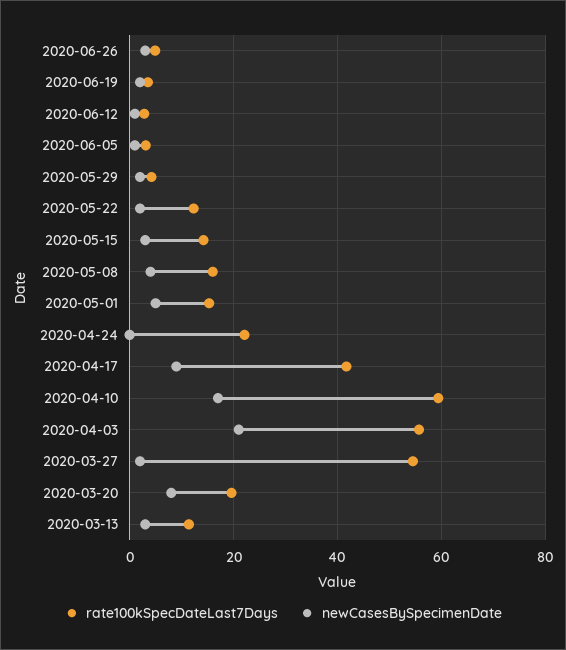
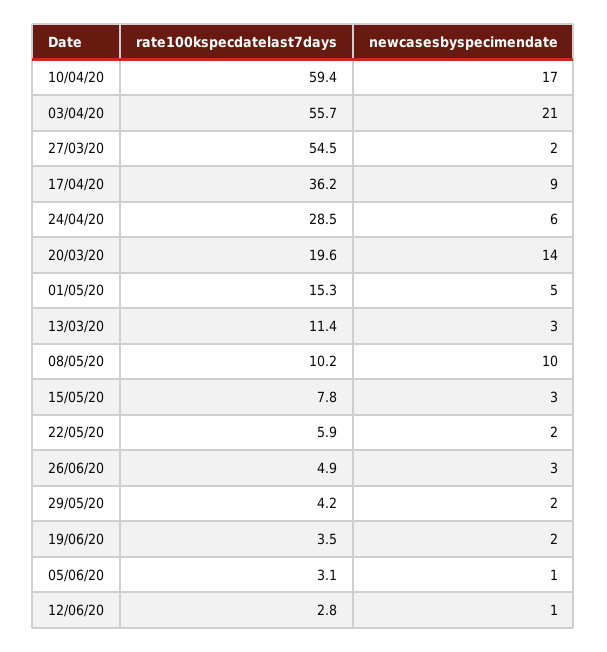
  {
    "rate100kSpecDateLast7Days": {
      "2020-06-26": 4.9,
      "2020-06-19": 3.5,
      "2020-06-12": 2.8,
      "2020-06-05": 3.1,
      "2020-05-29": 4.2,
-     "2020-05-22": 12,
+     "2020-05-22": 5.9,
-     "2020-05-15": 14,
+     "2020-05-15": 7.8,
-     "2020-05-08": 16,
+     "2020-05-08": 10.2,
      "2020-05-01": 15.3,
-     "2020-04-24": 22,
+     "2020-04-24": 28.5,
-     "2020-04-17": 42,
+     "2020-04-17": 36.2,
      "2020-04-10": 59.4,
      "2020-04-03": 55.7,
      "2020-03-27": 54.5,
      "2020-03-20": 19.6,
      "2020-03-13": 11.4
    },
    "newCasesBySpecimenDate": {
      "2020-06-26": 3,
      "2020-06-19": 2,
      "2020-06-12": 1,
      "2020-06-05": 1,
      "2020-05-29": 2,
      "2020-05-22": 2,
      "2020-05-15": 3,
-     "2020-05-08": 4,
+     "2020-05-08": 10,
      "2020-05-01": 5,
-     "2020-04-24": 0,
+     "2020-04-24": 6,
      "2020-04-17": 9,
      "2020-04-10": 17,
      "2020-04-03": 21,
      "2020-03-27": 2,
-     "2020-03-20": 8,
+     "2020-03-20": 14,
      "2020-03-13": 3
    }
  }

